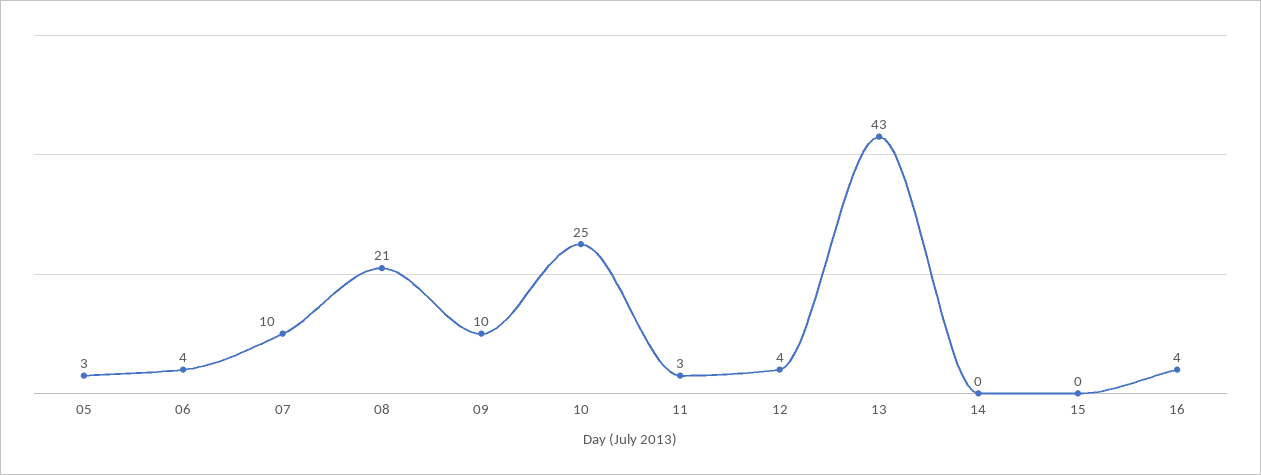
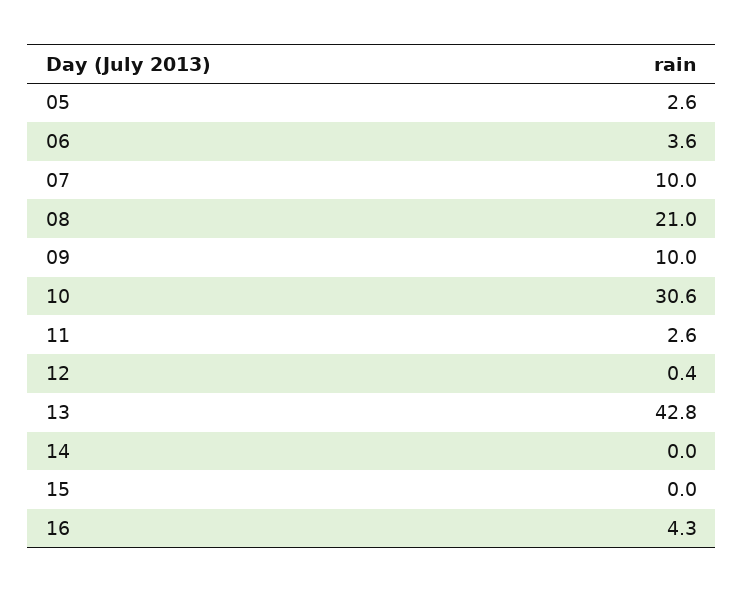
  {
    "05": 2.6,
    "06": 3.6,
    "07": 10,
    "08": 21,
    "09": 10,
-   "10": 25,
+   "10": 30.6,
    "11": 2.6,
-   "12": 4,
+   "12": 0.4,
    "13": 42.8,
    "14": 0,
    "15": 0,
    "16": 4.3
  }

